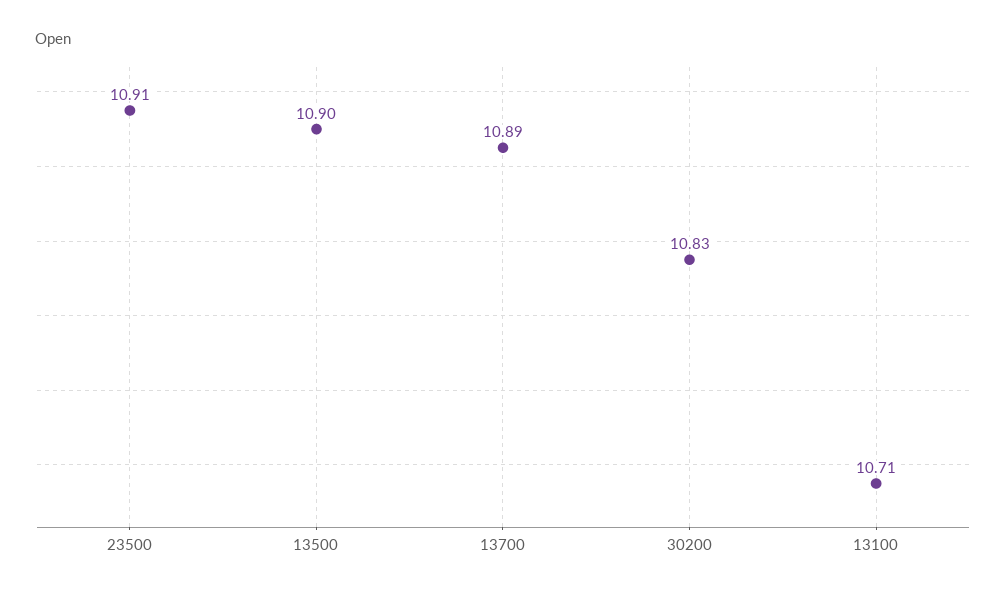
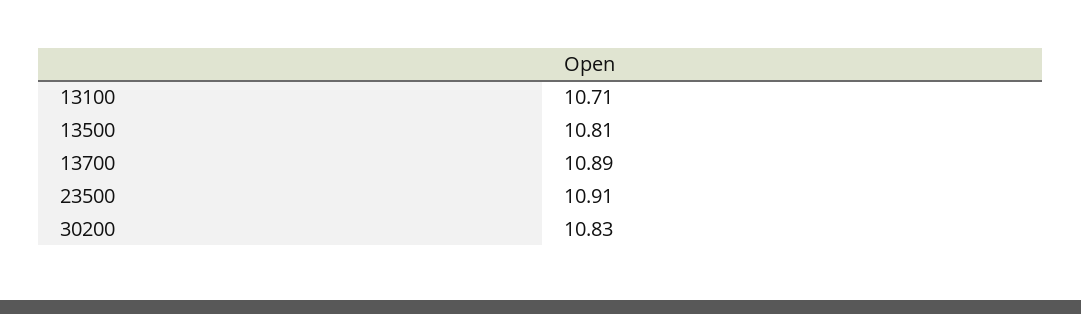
  {
    "23500": 10.91,
-   "13500": 10.9,
+   "13500": 10.81,
    "13700": 10.89,
    "30200": 10.83,
    "13100": 10.71
  }

